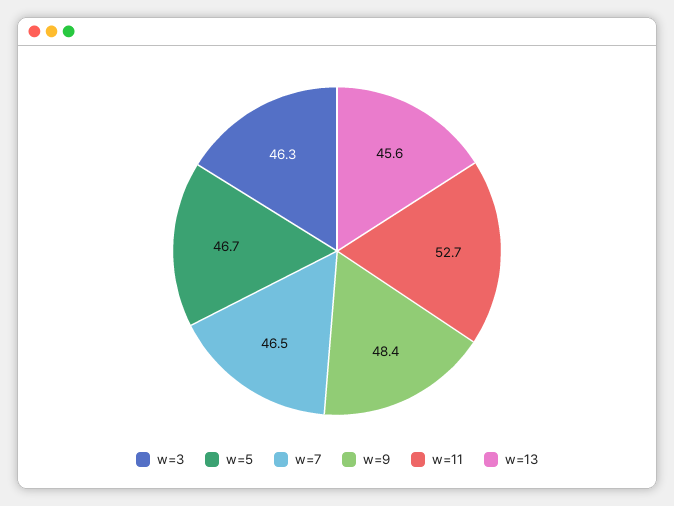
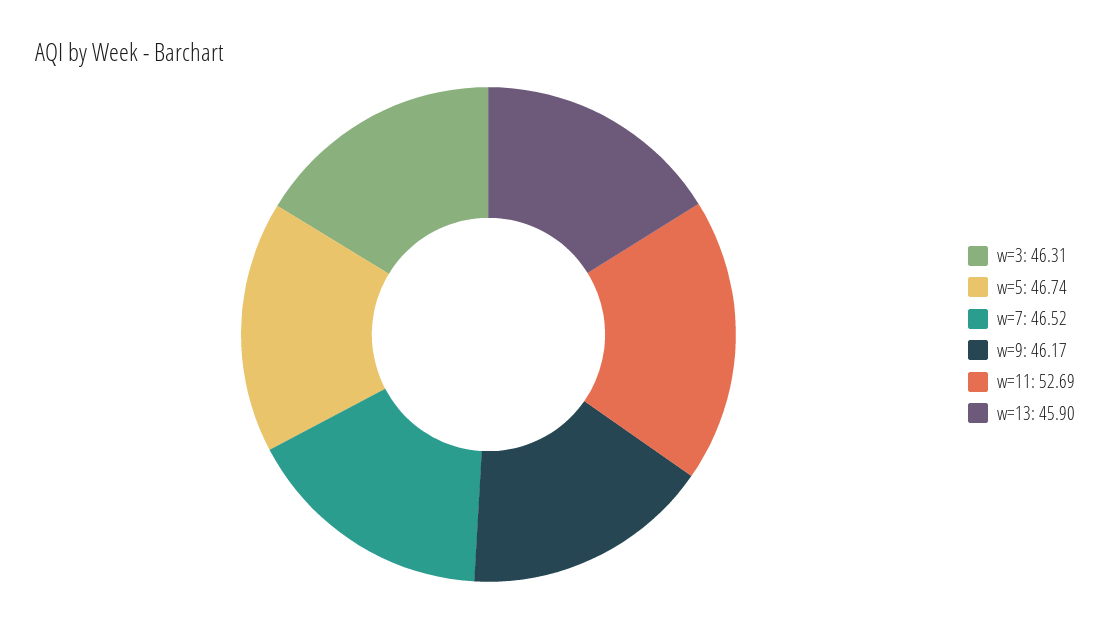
  {
    "w=3": 46.31,
    "w=5": 46.74,
    "w=7": 46.52,
-   "w=9": 48.4,
+   "w=9": 46.17,
    "w=11": 52.69,
-   "w=13": 45.6
+   "w=13": 45.9
  }

